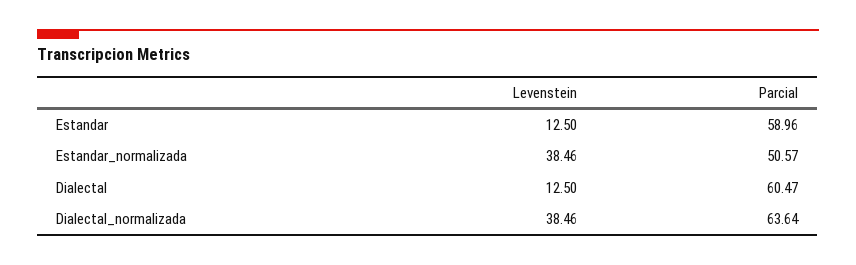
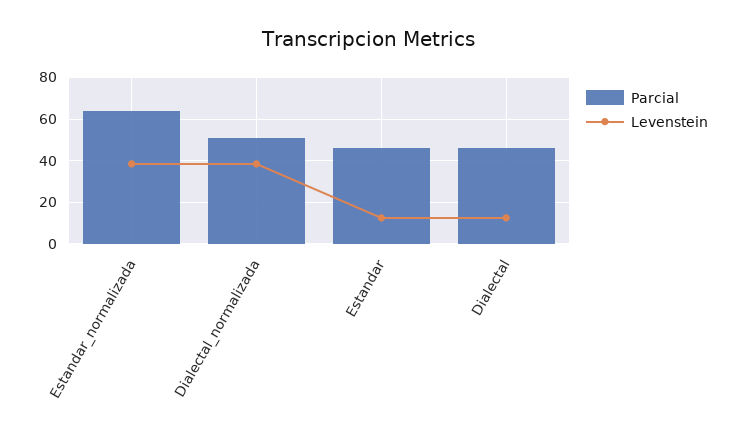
  {
    "Levenstein": {
      "Estandar": 12.5,
      "Estandar_normalizada": 38.46,
      "Dialectal": 12.5,
      "Dialectal_normalizada": 38.46
    },
    "Parcial": {
-     "Estandar": 58.96,
+     "Estandar": 45,
-     "Estandar_normalizada": 50.57,
+     "Estandar_normalizada": 65,
-     "Dialectal": 60.47,
+     "Dialectal": 45,
-     "Dialectal_normalizada": 63.64
+     "Dialectal_normalizada": 50
    }
  }

